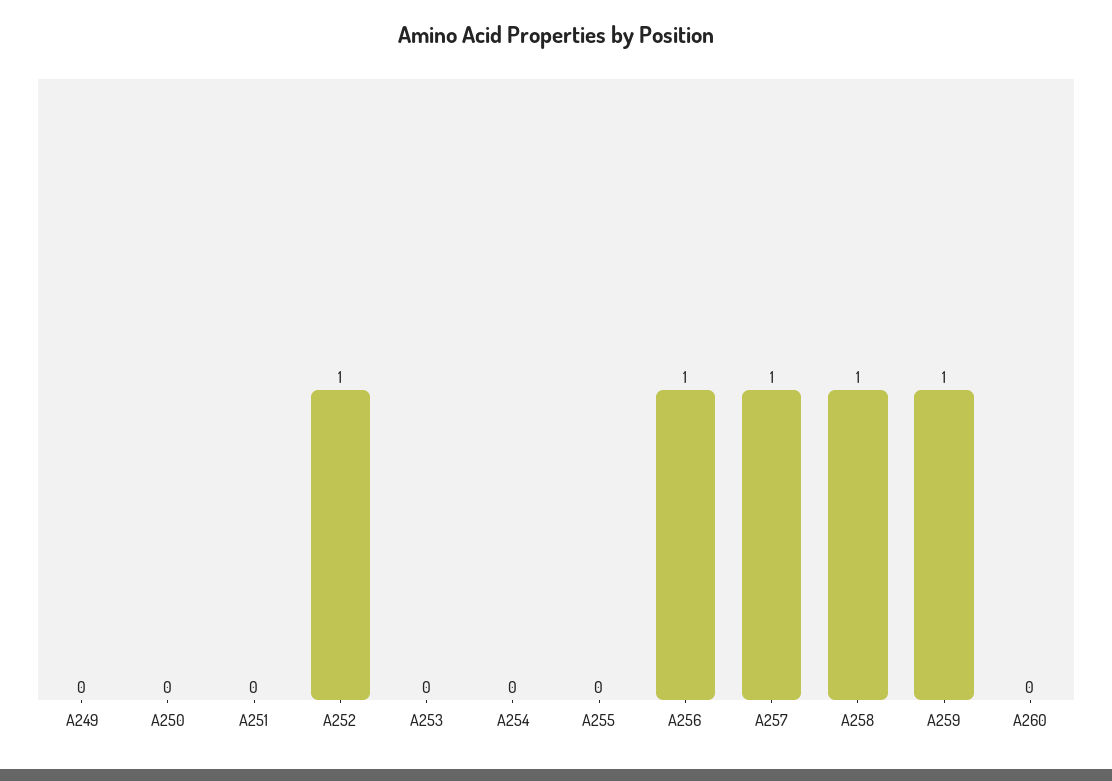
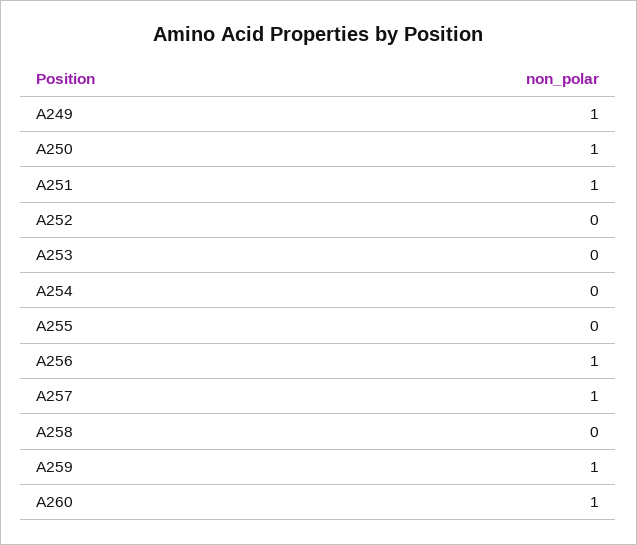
  {
-   "A249": 0,
+   "A249": 1,
-   "A250": 0,
+   "A250": 1,
-   "A251": 0,
+   "A251": 1,
-   "A252": 1,
+   "A252": 0,
    "A253": 0,
    "A254": 0,
    "A255": 0,
    "A256": 1,
    "A257": 1,
-   "A258": 1,
+   "A258": 0,
    "A259": 1,
-   "A260": 0
+   "A260": 1
  }

